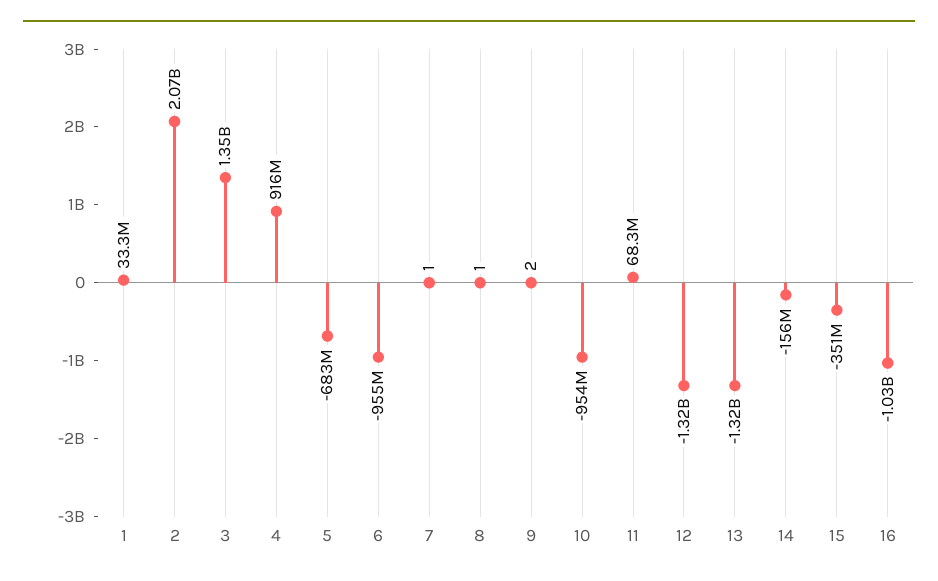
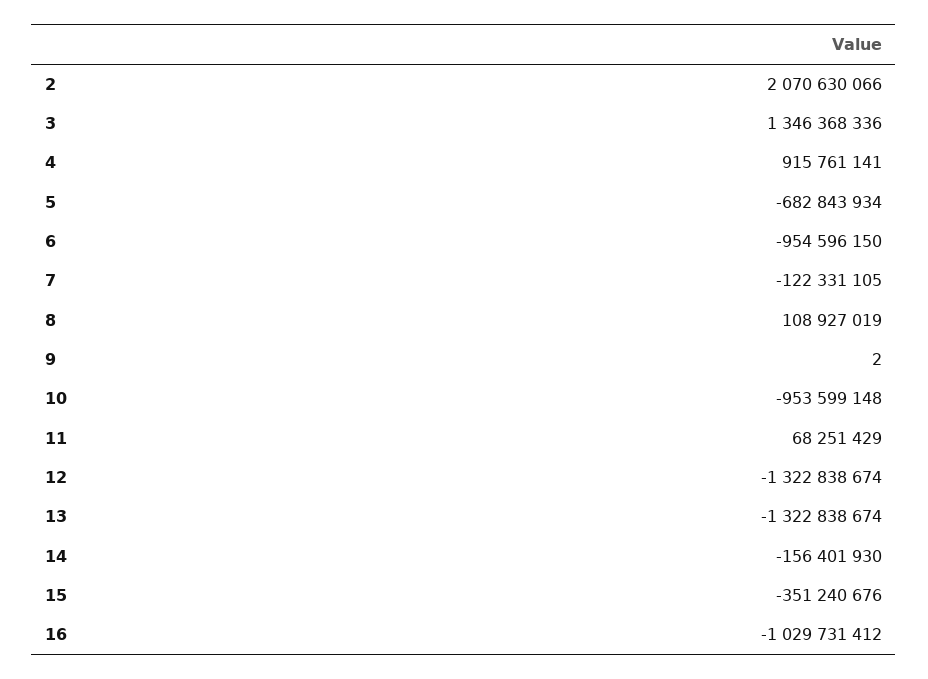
  {
-   "1": 33300000,
    "2": 2070630066,
    "3": 1346368336,
    "4": 915761141,
    "5": -682843934,
    "6": -954596150,
-   "7": 1,
+   "7": -122331105,
-   "8": 1,
+   "8": 108927019,
    "9": 2,
    "10": -953599148,
    "11": 68251429,
    "12": -1322838674,
    "13": -1322838674,
    "14": -156401930,
    "15": -351240676,
    "16": -1029731412
  }

